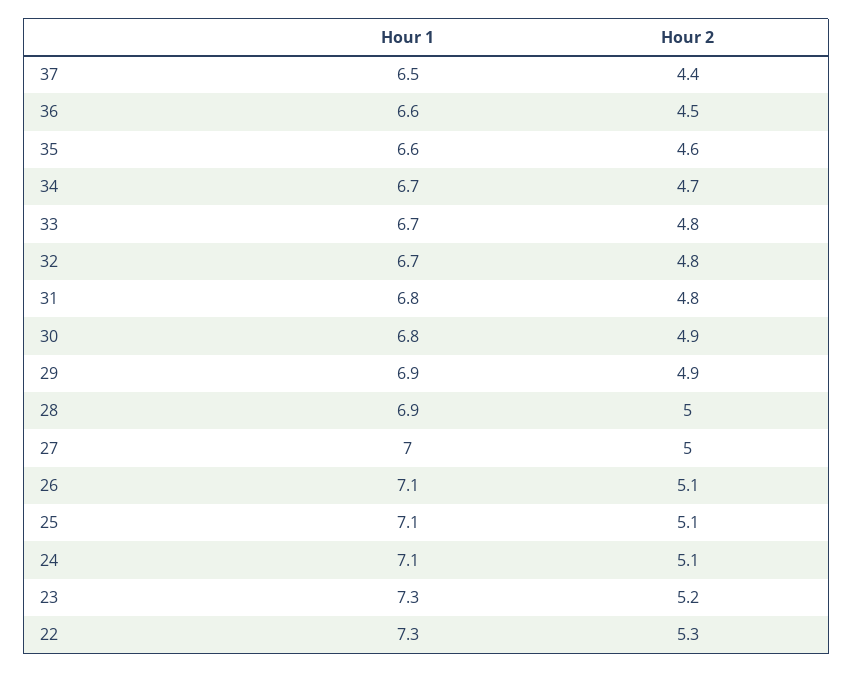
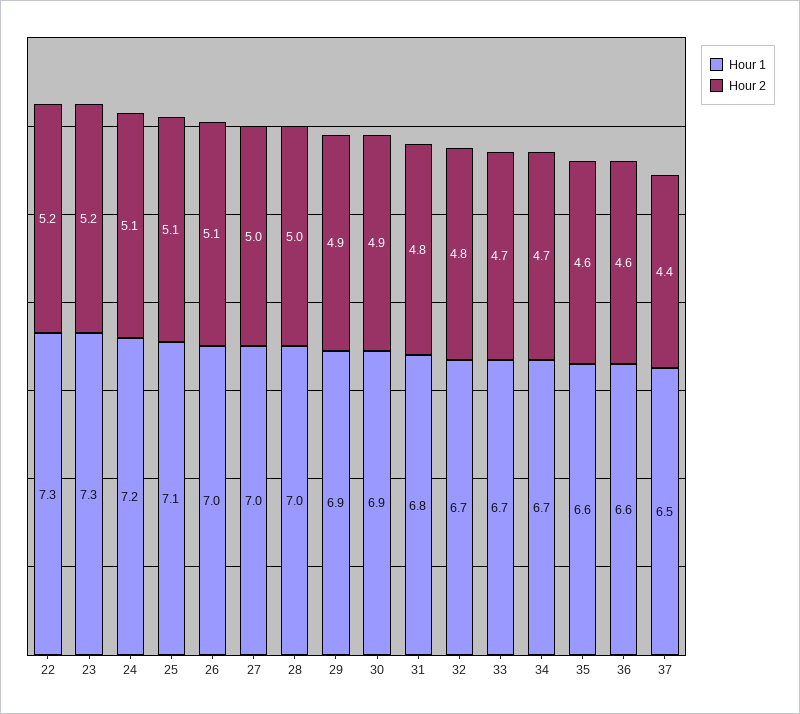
  {
    "Hour 1": {
      "37": 6.5,
      "36": 6.6,
      "35": 6.6,
      "34": 6.7,
      "33": 6.7,
      "32": 6.7,
      "31": 6.8,
-     "30": 6.8,
+     "30": 6.9,
      "29": 6.9,
-     "28": 6.9,
+     "28": 7,
      "27": 7,
-     "26": 7.1,
+     "26": 7,
      "25": 7.1,
-     "24": 7.1,
+     "24": 7.2,
      "23": 7.3,
      "22": 7.3
    },
    "Hour 2": {
      "37": 4.4,
-     "36": 4.5,
+     "36": 4.6,
      "35": 4.6,
      "34": 4.7,
-     "33": 4.8,
+     "33": 4.7,
      "32": 4.8,
      "31": 4.8,
      "30": 4.9,
      "29": 4.9,
      "28": 5,
      "27": 5,
      "26": 5.1,
      "25": 5.1,
      "24": 5.1,
      "23": 5.2,
-     "22": 5.3
+     "22": 5.2
    }
  }

